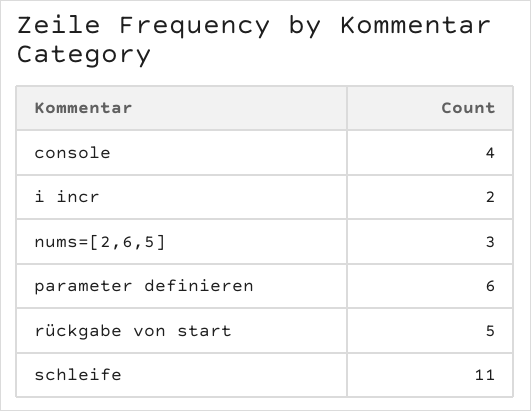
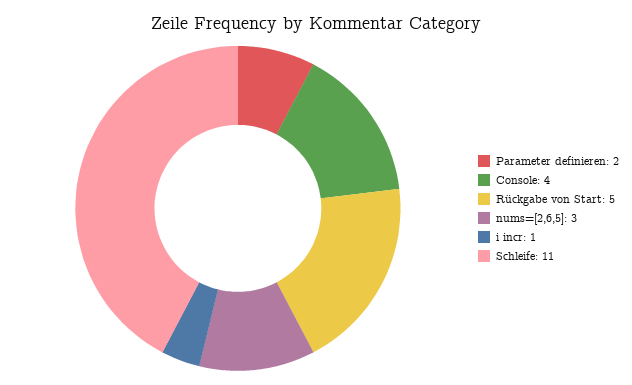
  {
    "console": 4,
-   "i incr": 2,
+   "i incr": 1,
    "nums=[2,6,5]": 3,
-   "parameter definieren": 6,
+   "parameter definieren": 2,
    "rückgabe von start": 5,
    "schleife": 11
  }

